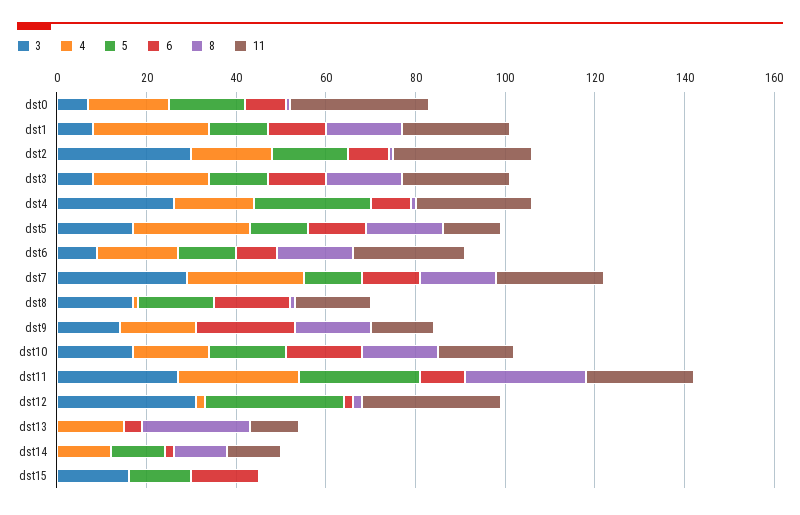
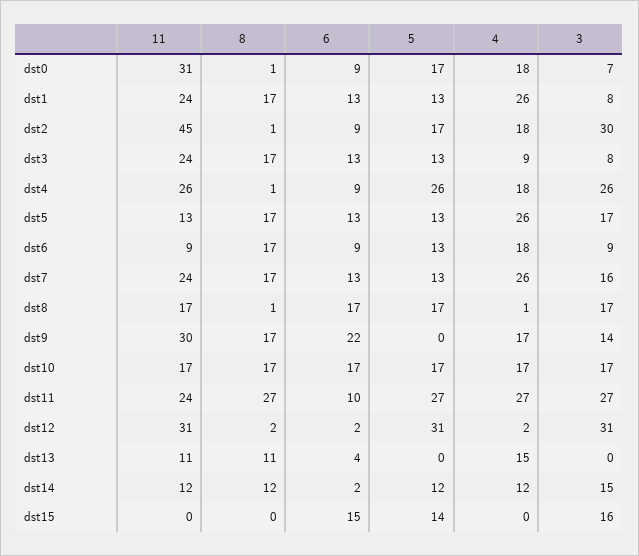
  {
    "3": {
      "dst0": 7,
      "dst1": 8,
      "dst2": 30,
      "dst3": 8,
      "dst4": 26,
      "dst5": 17,
      "dst6": 9,
-     "dst7": 30,
+     "dst7": 16,
      "dst8": 17,
      "dst9": 14,
      "dst10": 17,
      "dst11": 27,
      "dst12": 31,
      "dst13": 0,
-     "dst14": 0,
+     "dst14": 15,
      "dst15": 16
    },
    "4": {
      "dst0": 18,
      "dst1": 26,
      "dst2": 18,
-     "dst3": 25,
+     "dst3": 9,
      "dst4": 18,
      "dst5": 26,
      "dst6": 18,
      "dst7": 26,
      "dst8": 1,
      "dst9": 17,
      "dst10": 17,
      "dst11": 27,
      "dst12": 2,
      "dst13": 15,
      "dst14": 12,
      "dst15": 0
    },
    "5": {
      "dst0": 17,
      "dst1": 13,
      "dst2": 17,
      "dst3": 13,
      "dst4": 26,
      "dst5": 13,
      "dst6": 13,
      "dst7": 13,
      "dst8": 17,
      "dst9": 0,
      "dst10": 17,
      "dst11": 27,
      "dst12": 31,
      "dst13": 0,
      "dst14": 12,
      "dst15": 14
    },
    "6": {
      "dst0": 9,
      "dst1": 13,
      "dst2": 9,
      "dst3": 13,
      "dst4": 9,
      "dst5": 13,
      "dst6": 9,
      "dst7": 13,
      "dst8": 17,
      "dst9": 22,
      "dst10": 17,
      "dst11": 10,
      "dst12": 2,
      "dst13": 4,
      "dst14": 2,
      "dst15": 15
    },
    "8": {
      "dst0": 1,
      "dst1": 17,
      "dst2": 1,
      "dst3": 17,
      "dst4": 1,
      "dst5": 17,
      "dst6": 17,
      "dst7": 17,
      "dst8": 1,
      "dst9": 17,
      "dst10": 17,
      "dst11": 27,
      "dst12": 2,
-     "dst13": 25,
+     "dst13": 11,
      "dst14": 12,
      "dst15": 0
    },
    "11": {
      "dst0": 31,
      "dst1": 24,
-     "dst2": 30,
+     "dst2": 45,
      "dst3": 24,
      "dst4": 26,
      "dst5": 13,
-     "dst6": 25,
+     "dst6": 9,
      "dst7": 24,
      "dst8": 17,
-     "dst9": 15,
+     "dst9": 30,
      "dst10": 17,
      "dst11": 24,
      "dst12": 31,
      "dst13": 11,
      "dst14": 12,
      "dst15": 0
    }
  }

